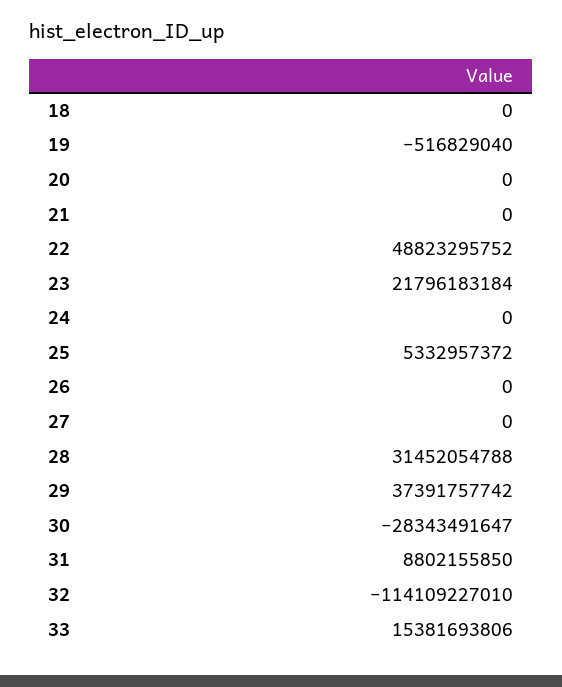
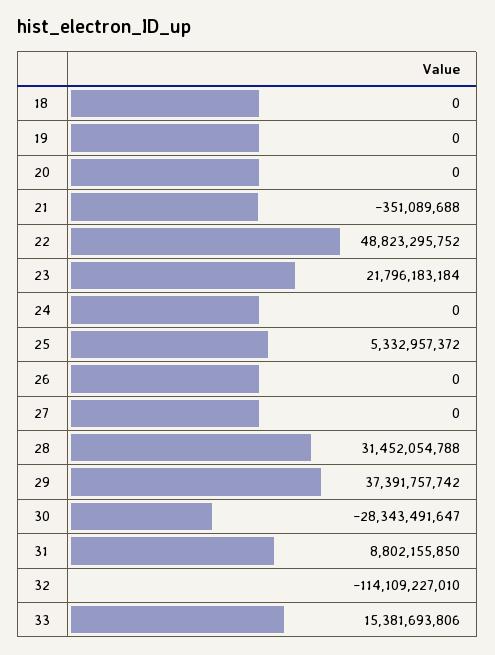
  {
    "18": 0,
-   "19": -516829040,
+   "19": 0,
    "20": 0,
-   "21": 0,
+   "21": -351089688,
    "22": 48823295752,
    "23": 21796183184,
    "24": 0,
    "25": 5332957372,
    "26": 0,
    "27": 0,
    "28": 31452054788,
    "29": 37391757742,
    "30": -28343491647,
    "31": 8802155850,
    "32": -114109227010,
    "33": 15381693806
  }

